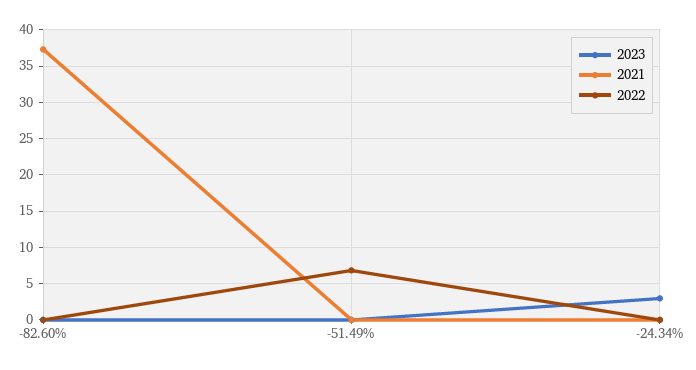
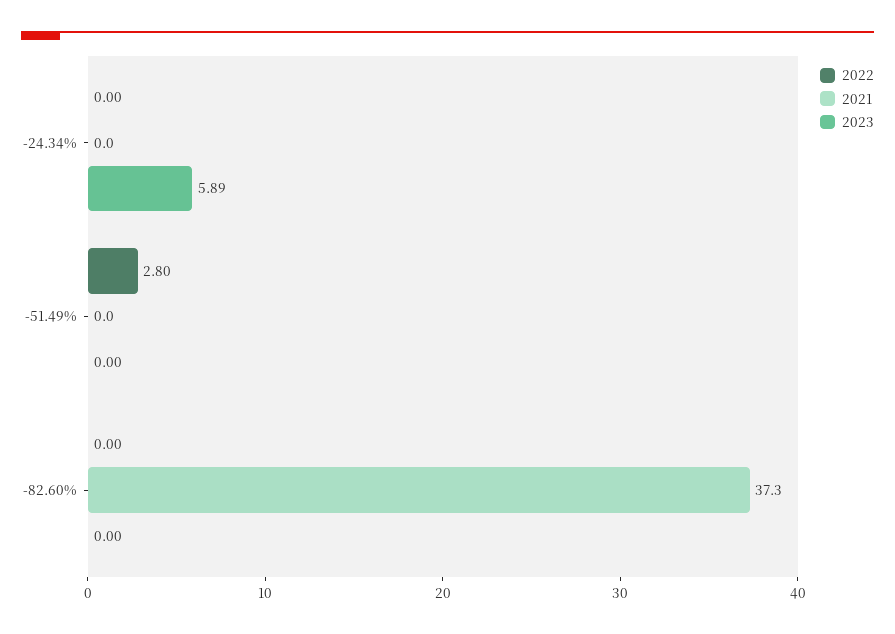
  {
    "2023": {
      "-82.60%": 0,
      "-51.49%": 0,
-     "-24.34%": 3
+     "-24.34%": 5.89
    },
    "2021": {
      "-82.60%": 37.3,
      "-51.49%": 0,
      "-24.34%": 0
    },
    "2022": {
      "-82.60%": 0,
-     "-51.49%": 7,
+     "-51.49%": 2.8,
      "-24.34%": 0
    }
  }

